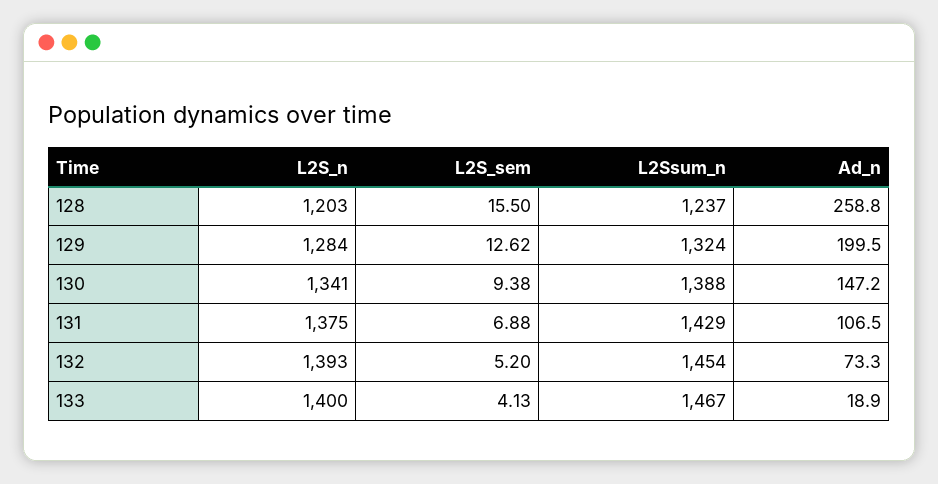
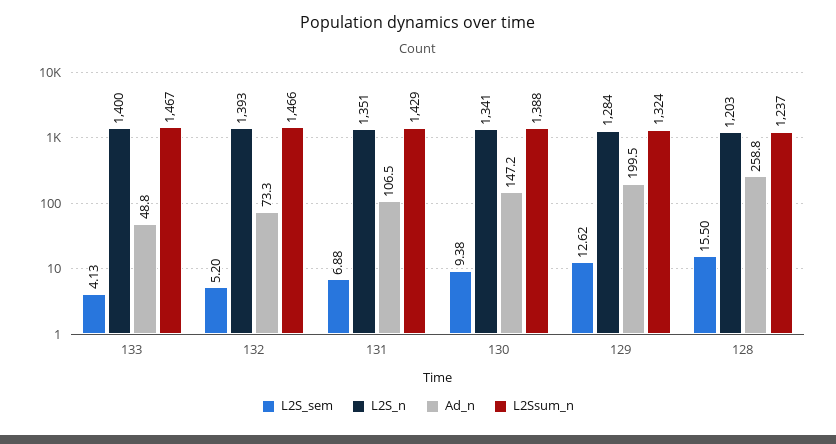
  {
    "L2S_n": {
      "128": 1203,
      "129": 1284,
      "130": 1341,
-     "131": 1375,
+     "131": 1351,
      "132": 1393,
      "133": 1400
    },
    "L2S_sem": {
      "128": 15.5,
      "129": 12.62,
      "130": 9.38,
      "131": 6.88,
      "132": 5.2,
      "133": 4.13
    },
    "L2Ssum_n": {
      "128": 1237,
      "129": 1324,
      "130": 1388,
      "131": 1429,
-     "132": 1454,
+     "132": 1466,
      "133": 1467
    },
    "Ad_n": {
      "128": 258.8,
      "129": 199.5,
      "130": 147.2,
      "131": 106.5,
      "132": 73.3,
-     "133": 18.9
+     "133": 48.8
    }
  }

